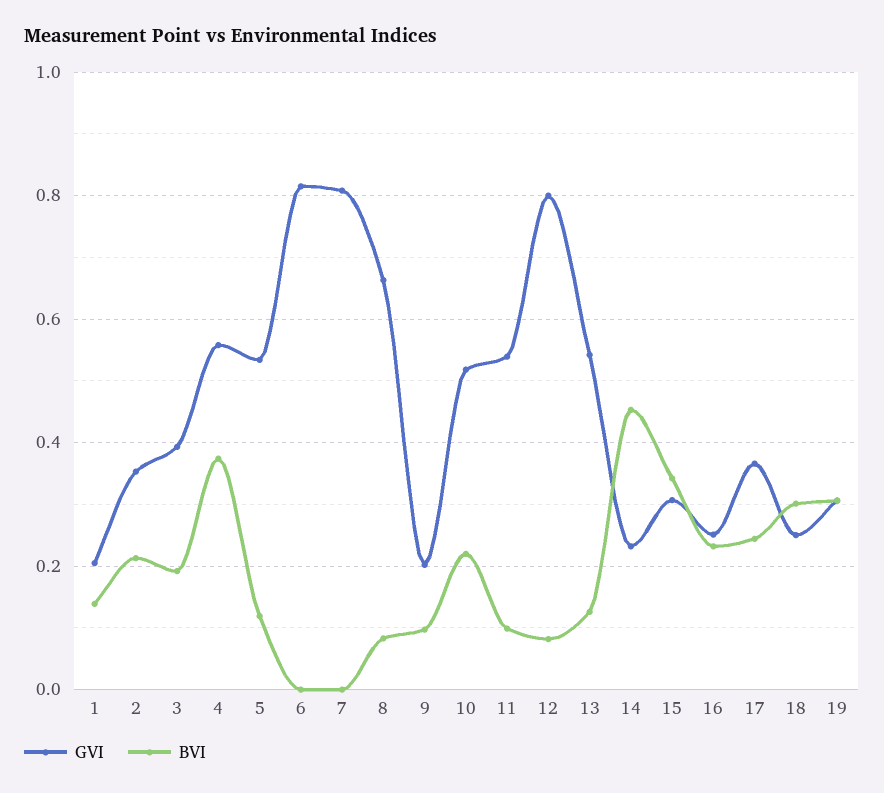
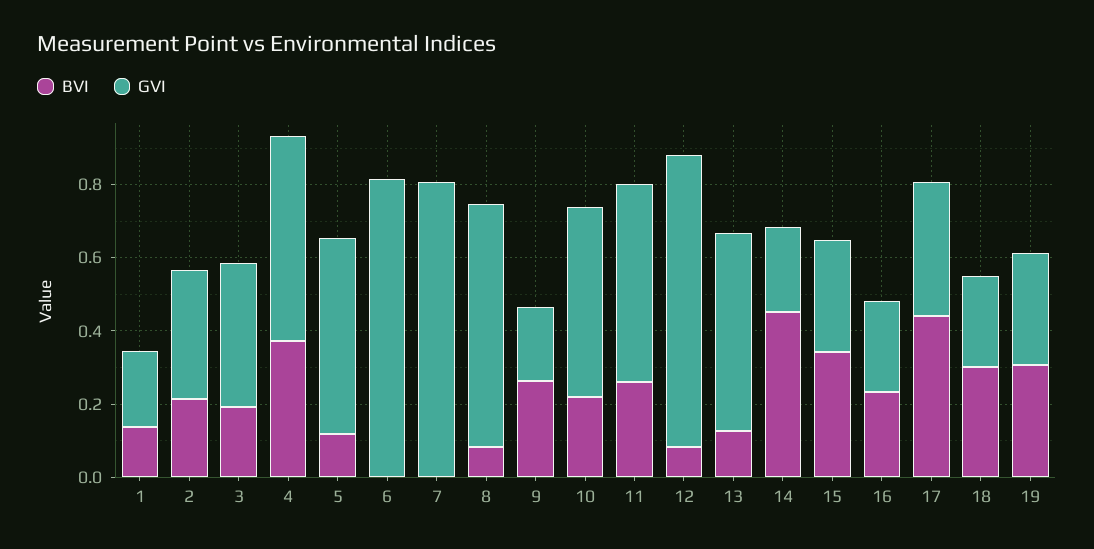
  {
    "GVI": {
      "1": 0.2,
      "2": 0.36,
      "3": 0.4,
      "4": 0.56,
      "5": 0.54,
      "6": 0.82,
      "7": 0.8,
      "8": 0.66,
      "9": 0.2,
      "10": 0.52,
      "11": 0.54,
      "12": 0.8,
      "13": 0.54,
      "14": 0.24,
      "15": 0.3,
      "16": 0.26,
      "17": 0.36,
      "18": 0.26,
      "19": 0.3
    },
    "BVI": {
      "1": 0.14,
      "2": 0.22,
      "3": 0.2,
      "4": 0.38,
      "5": 0.12,
      "6": 0,
      "7": 0,
      "8": 0.08,
-     "9": 0.1,
+     "9": 0.25,
      "10": 0.22,
-     "11": 0.1,
+     "11": 0.25,
      "12": 0.08,
      "13": 0.12,
      "14": 0.46,
      "15": 0.34,
      "16": 0.24,
-     "17": 0.24,
+     "17": 0.45,
      "18": 0.3,
      "19": 0.3
    }
  }

